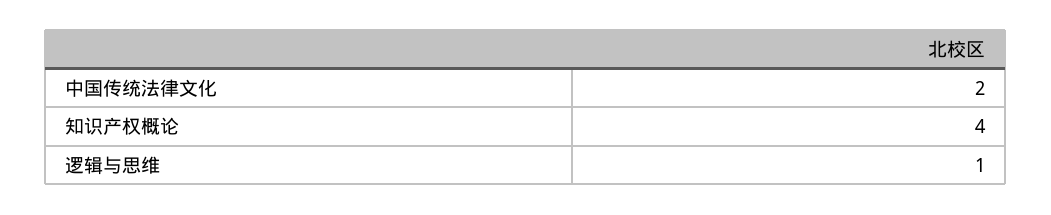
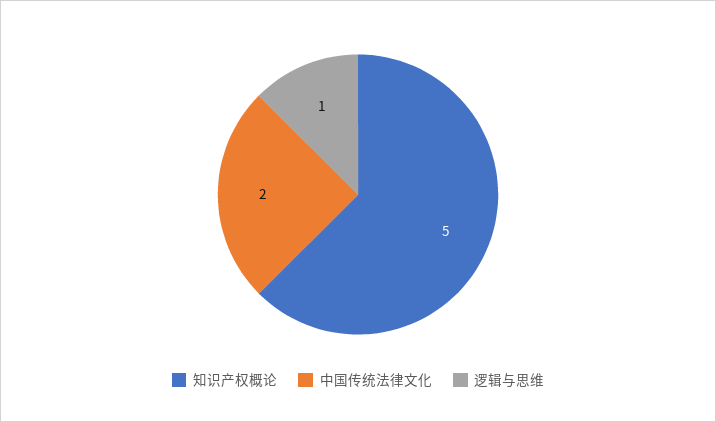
  {
    "中国传统法律文化": 2,
-   "知识产权概论": 4,
+   "知识产权概论": 5,
    "逻辑与思维": 1
  }

